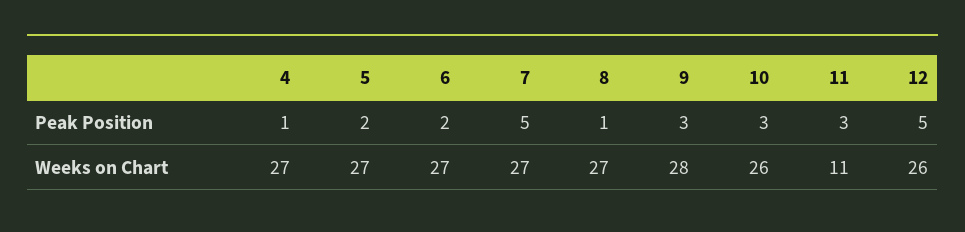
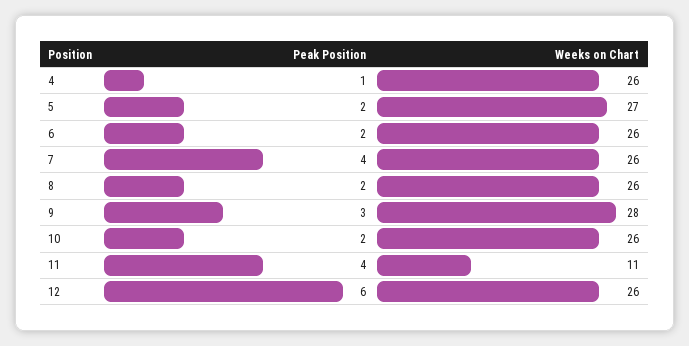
  {
    "4": {
      "Peak Position": 1,
-     "Weeks on Chart": 27
+     "Weeks on Chart": 26
    },
    "5": {
      "Peak Position": 2,
      "Weeks on Chart": 27
    },
    "6": {
      "Peak Position": 2,
-     "Weeks on Chart": 27
+     "Weeks on Chart": 26
    },
    "7": {
-     "Peak Position": 5,
+     "Peak Position": 4,
-     "Weeks on Chart": 27
+     "Weeks on Chart": 26
    },
    "8": {
-     "Peak Position": 1,
+     "Peak Position": 2,
-     "Weeks on Chart": 27
+     "Weeks on Chart": 26
    },
    "9": {
      "Peak Position": 3,
      "Weeks on Chart": 28
    },
    "10": {
-     "Peak Position": 3,
+     "Peak Position": 2,
      "Weeks on Chart": 26
    },
    "11": {
-     "Peak Position": 3,
+     "Peak Position": 4,
      "Weeks on Chart": 11
    },
    "12": {
-     "Peak Position": 5,
+     "Peak Position": 6,
      "Weeks on Chart": 26
    }
  }

